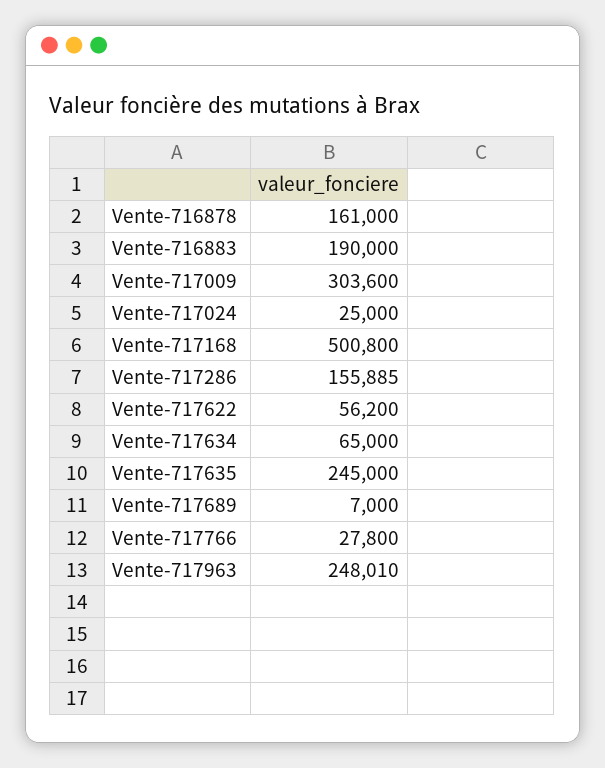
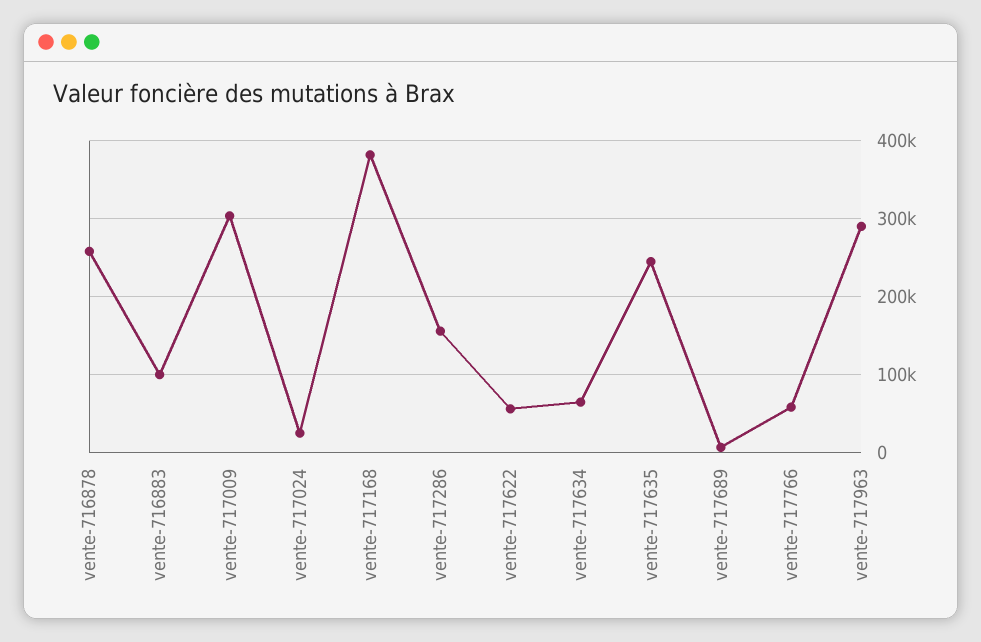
  {
-   "Vente-716878": 161000,
+   "Vente-716878": 260000,
-   "Vente-716883": 190000,
+   "Vente-716883": 100000,
    "Vente-717009": 303600,
    "Vente-717024": 25000,
-   "Vente-717168": 500800,
+   "Vente-717168": 380000,
    "Vente-717286": 155885,
    "Vente-717622": 56200,
    "Vente-717634": 65000,
    "Vente-717635": 245000,
    "Vente-717689": 7000,
-   "Vente-717766": 27800,
+   "Vente-717766": 60000,
-   "Vente-717963": 248010
+   "Vente-717963": 290000
  }

